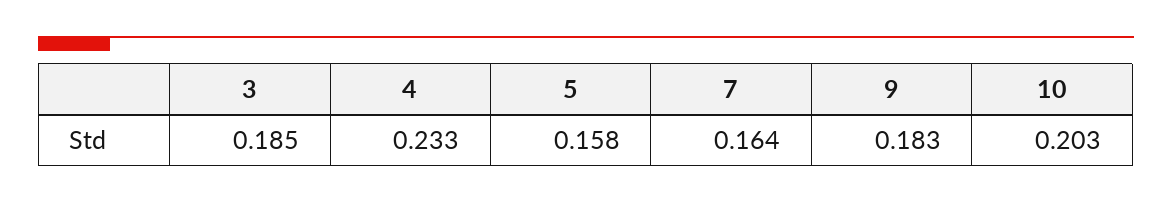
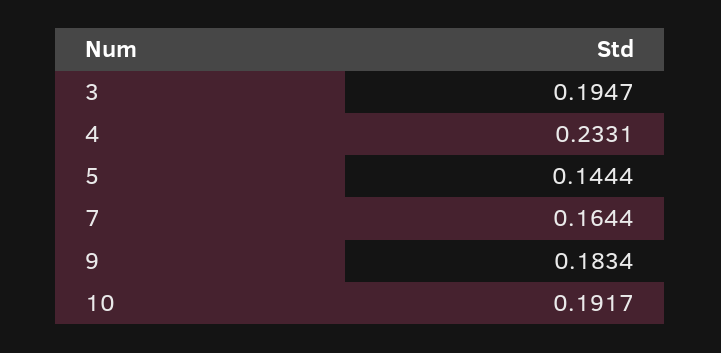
  {
-   "3": 0.185,
+   "3": 0.1947,
    "4": 0.2331,
-   "5": 0.158,
+   "5": 0.1444,
    "7": 0.1644,
    "9": 0.1834,
-   "10": 0.203
+   "10": 0.1917
  }

